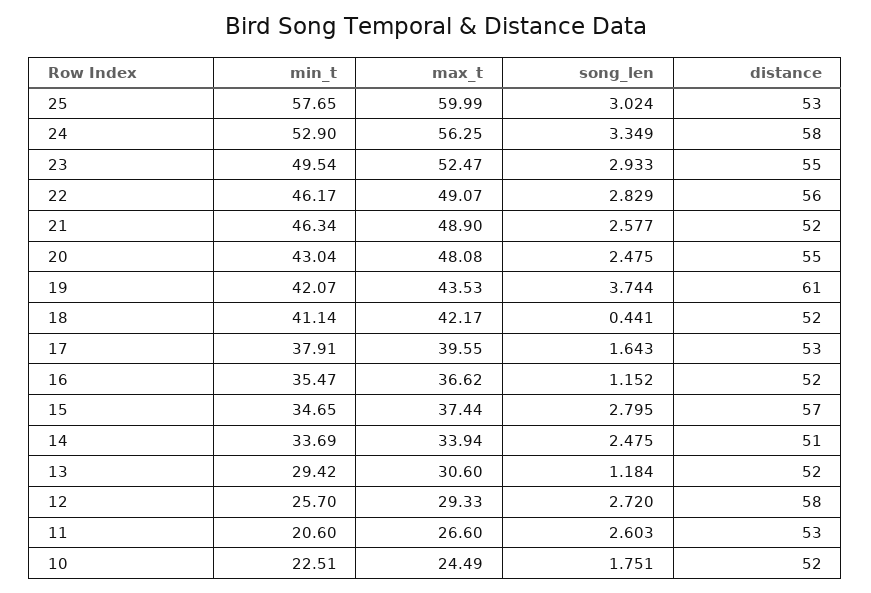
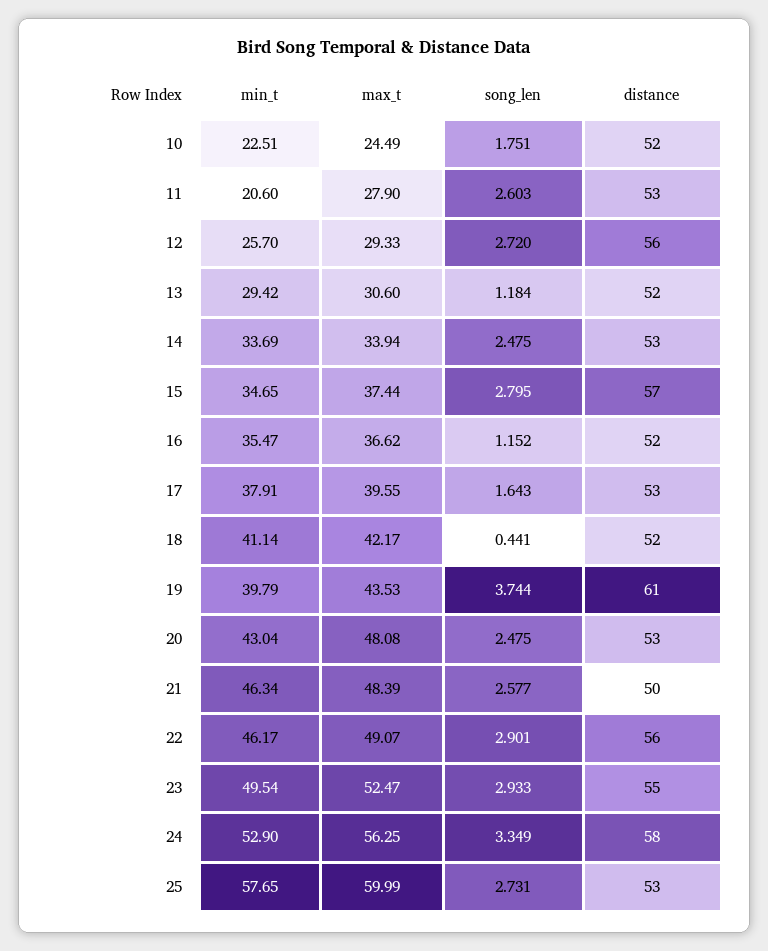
  {
    "min_t": {
      "25": 57.65,
      "24": 52.9,
      "23": 49.54,
      "22": 46.17,
      "21": 46.34,
      "20": 43.04,
-     "19": 42.07,
+     "19": 39.79,
      "18": 41.14,
      "17": 37.91,
      "16": 35.47,
      "15": 34.65,
      "14": 33.69,
      "13": 29.42,
      "12": 25.7,
      "11": 20.6,
      "10": 22.51
    },
    "max_t": {
      "25": 59.99,
      "24": 56.25,
      "23": 52.47,
      "22": 49.07,
-     "21": 48.9,
+     "21": 48.39,
      "20": 48.08,
      "19": 43.53,
      "18": 42.17,
      "17": 39.55,
      "16": 36.62,
      "15": 37.44,
      "14": 33.94,
      "13": 30.6,
      "12": 29.33,
-     "11": 26.6,
+     "11": 27.9,
      "10": 24.49
    },
    "song_len": {
-     "25": 3.024,
+     "25": 2.731,
      "24": 3.349,
      "23": 2.933,
-     "22": 2.829,
+     "22": 2.901,
      "21": 2.577,
      "20": 2.475,
      "19": 3.744,
      "18": 0.441,
      "17": 1.643,
      "16": 1.152,
      "15": 2.795,
      "14": 2.475,
      "13": 1.184,
      "12": 2.72,
      "11": 2.603,
      "10": 1.751
    },
    "distance": {
      "25": 53,
      "24": 58,
      "23": 55,
      "22": 56,
-     "21": 52,
+     "21": 50,
-     "20": 55,
+     "20": 53,
      "19": 61,
      "18": 52,
      "17": 53,
      "16": 52,
      "15": 57,
-     "14": 51,
+     "14": 53,
      "13": 52,
-     "12": 58,
+     "12": 56,
      "11": 53,
      "10": 52
    }
  }

